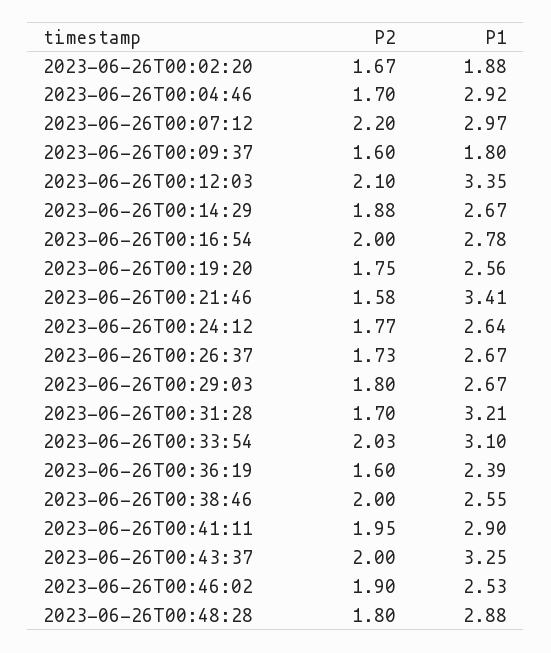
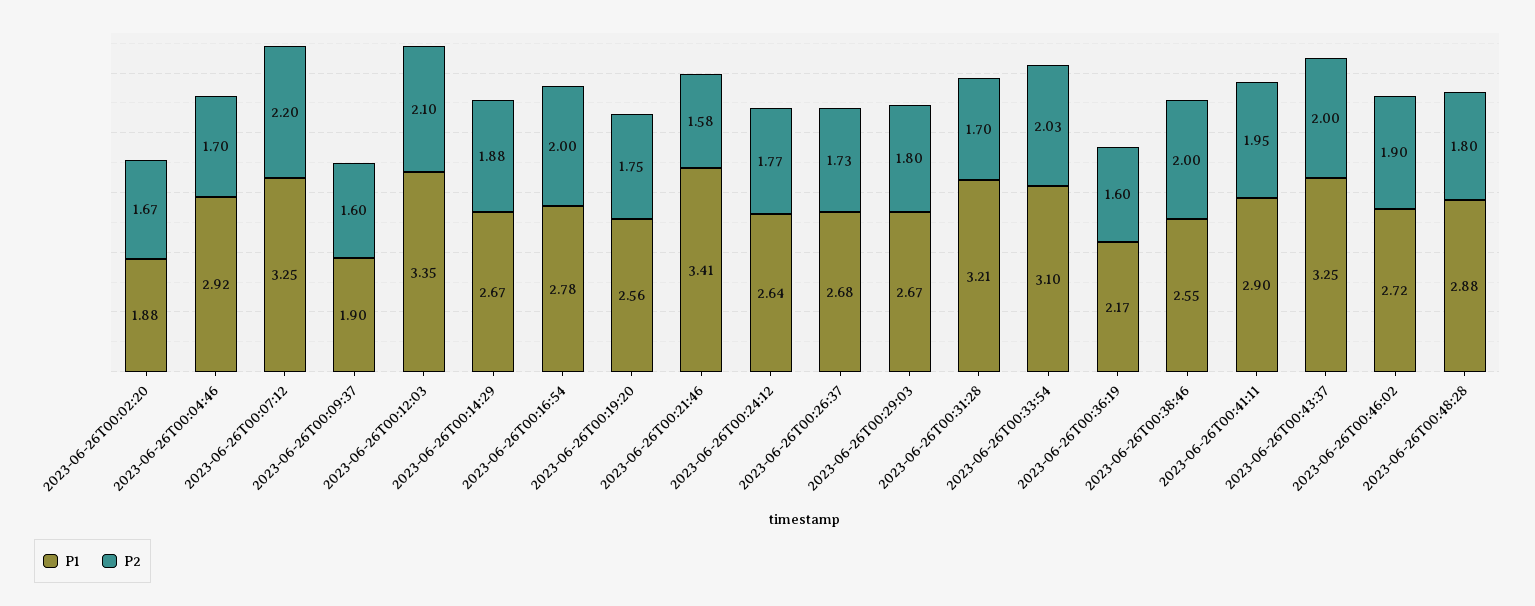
  {
    "P2": {
      "2023-06-26T00:02:20": 1.67,
      "2023-06-26T00:04:46": 1.7,
      "2023-06-26T00:07:12": 2.2,
      "2023-06-26T00:09:37": 1.6,
      "2023-06-26T00:12:03": 2.1,
      "2023-06-26T00:14:29": 1.88,
      "2023-06-26T00:16:54": 2,
      "2023-06-26T00:19:20": 1.75,
      "2023-06-26T00:21:46": 1.58,
      "2023-06-26T00:24:12": 1.77,
      "2023-06-26T00:26:37": 1.73,
      "2023-06-26T00:29:03": 1.8,
      "2023-06-26T00:31:28": 1.7,
      "2023-06-26T00:33:54": 2.03,
      "2023-06-26T00:36:19": 1.6,
      "2023-06-26T00:38:46": 2,
      "2023-06-26T00:41:11": 1.95,
      "2023-06-26T00:43:37": 2,
      "2023-06-26T00:46:02": 1.9,
      "2023-06-26T00:48:28": 1.8
    },
    "P1": {
      "2023-06-26T00:02:20": 1.88,
      "2023-06-26T00:04:46": 2.92,
-     "2023-06-26T00:07:12": 2.97,
+     "2023-06-26T00:07:12": 3.25,
-     "2023-06-26T00:09:37": 1.8,
+     "2023-06-26T00:09:37": 1.9,
      "2023-06-26T00:12:03": 3.35,
      "2023-06-26T00:14:29": 2.67,
      "2023-06-26T00:16:54": 2.78,
      "2023-06-26T00:19:20": 2.56,
      "2023-06-26T00:21:46": 3.41,
      "2023-06-26T00:24:12": 2.64,
-     "2023-06-26T00:26:37": 2.67,
+     "2023-06-26T00:26:37": 2.68,
      "2023-06-26T00:29:03": 2.67,
      "2023-06-26T00:31:28": 3.21,
      "2023-06-26T00:33:54": 3.1,
-     "2023-06-26T00:36:19": 2.39,
+     "2023-06-26T00:36:19": 2.17,
      "2023-06-26T00:38:46": 2.55,
      "2023-06-26T00:41:11": 2.9,
      "2023-06-26T00:43:37": 3.25,
-     "2023-06-26T00:46:02": 2.53,
+     "2023-06-26T00:46:02": 2.72,
      "2023-06-26T00:48:28": 2.88
    }
  }

